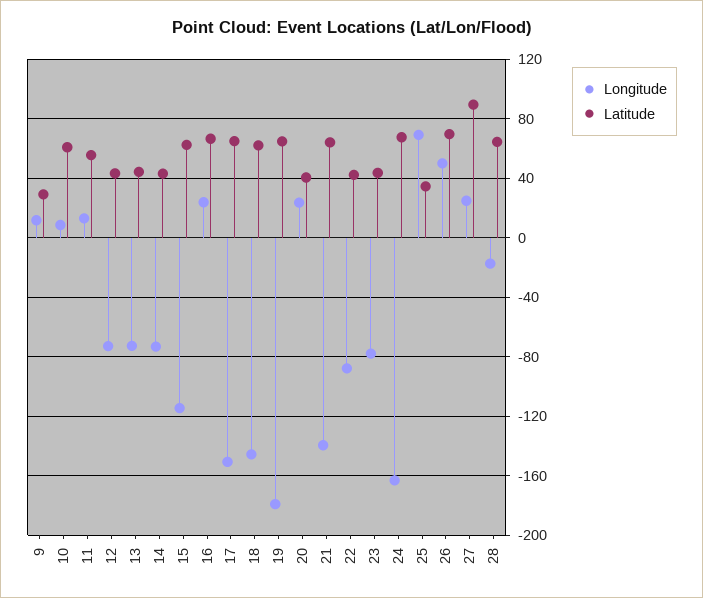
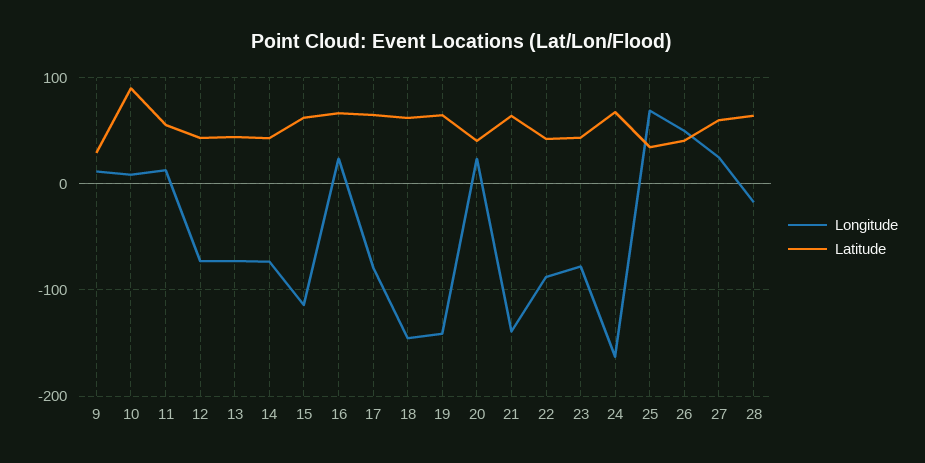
  {
    "Longitude": {
      "9": 10,
      "10": 10,
      "11": 15,
      "12": -75,
      "13": -75,
      "14": -75,
      "15": -115,
      "16": 25,
-     "17": -150,
+     "17": -80,
      "18": -145,
-     "19": -180,
+     "19": -140,
      "20": 25,
      "21": -140,
      "22": -90,
      "23": -80,
      "24": -165,
      "25": 70,
      "26": 50,
      "27": 25,
      "28": -15
    },
    "Latitude": {
      "9": 30,
-     "10": 60,
+     "10": 90,
      "11": 55,
      "12": 45,
      "13": 45,
      "14": 45,
      "15": 60,
      "16": 65,
      "17": 65,
      "18": 60,
      "19": 65,
      "20": 40,
      "21": 65,
      "22": 40,
      "23": 45,
      "24": 70,
      "25": 35,
-     "26": 70,
+     "26": 40,
-     "27": 90,
+     "27": 60,
      "28": 65
    }
  }

